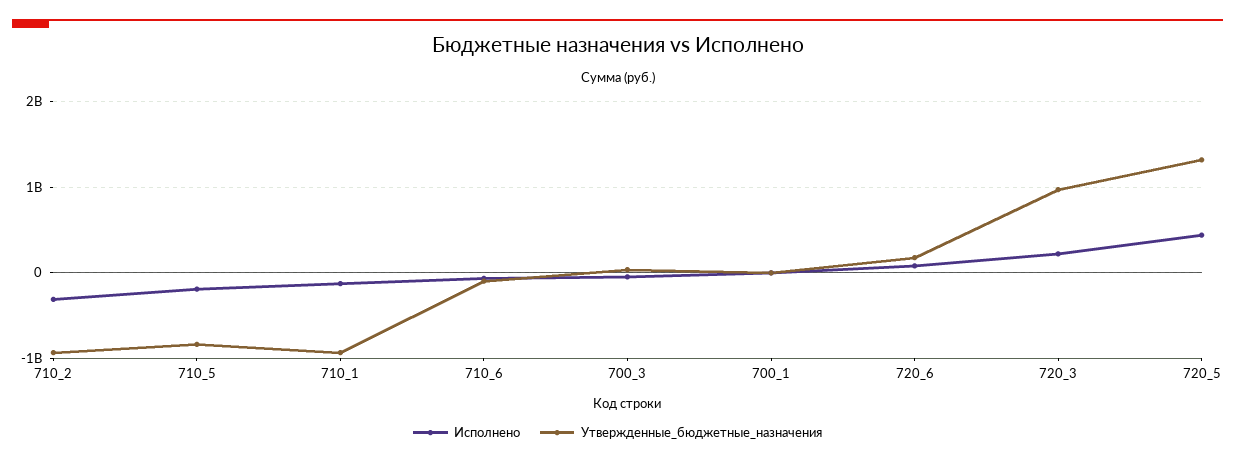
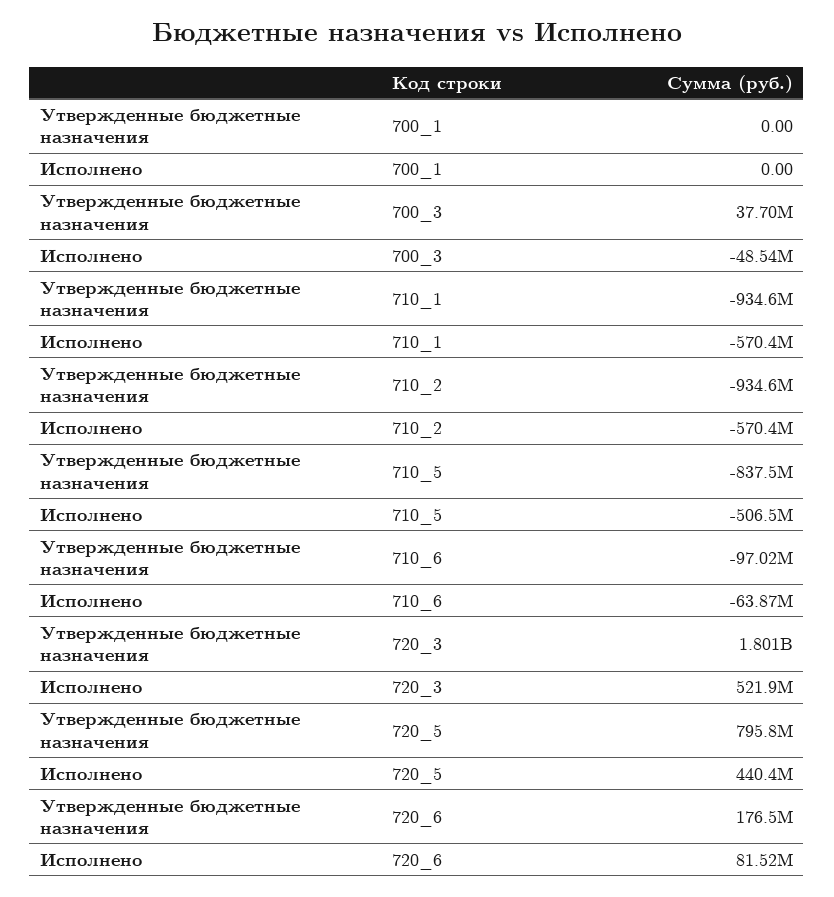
  {
    "Исполнено": {
-     "710_2": -300000000,
+     "710_2": -570400000,
-     "710_5": -200000000,
+     "710_5": -506500000,
-     "710_1": -100000000,
+     "710_1": -570400000,
      "710_6": -63870000,
      "700_3": -48540000,
      "700_1": 0,
      "720_6": 81520000,
-     "720_3": 200000000,
+     "720_3": 521900000,
      "720_5": 440400000
    },
    "Утвержденные_бюджетные_назначения": {
      "710_2": -934600000,
      "710_5": -837500000,
      "710_1": -934600000,
      "710_6": -97020000,
      "700_3": 37700000,
      "700_1": 0,
      "720_6": 176500000,
-     "720_3": 1000000000,
+     "720_3": 1801000000,
-     "720_5": 1300000000
+     "720_5": 795800000
    }
  }

